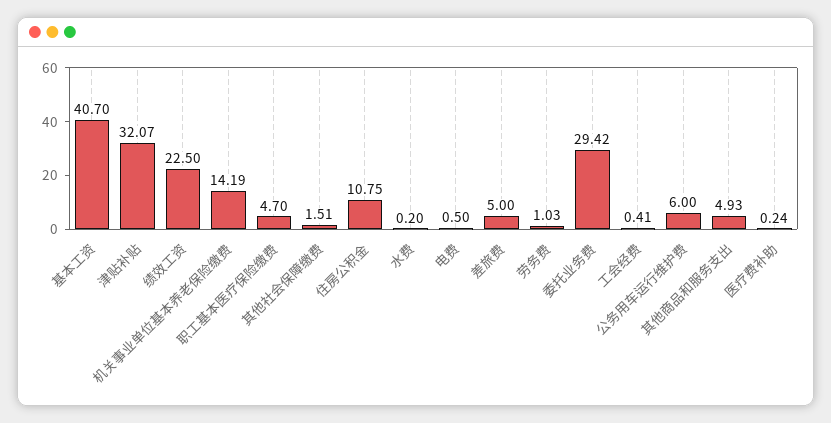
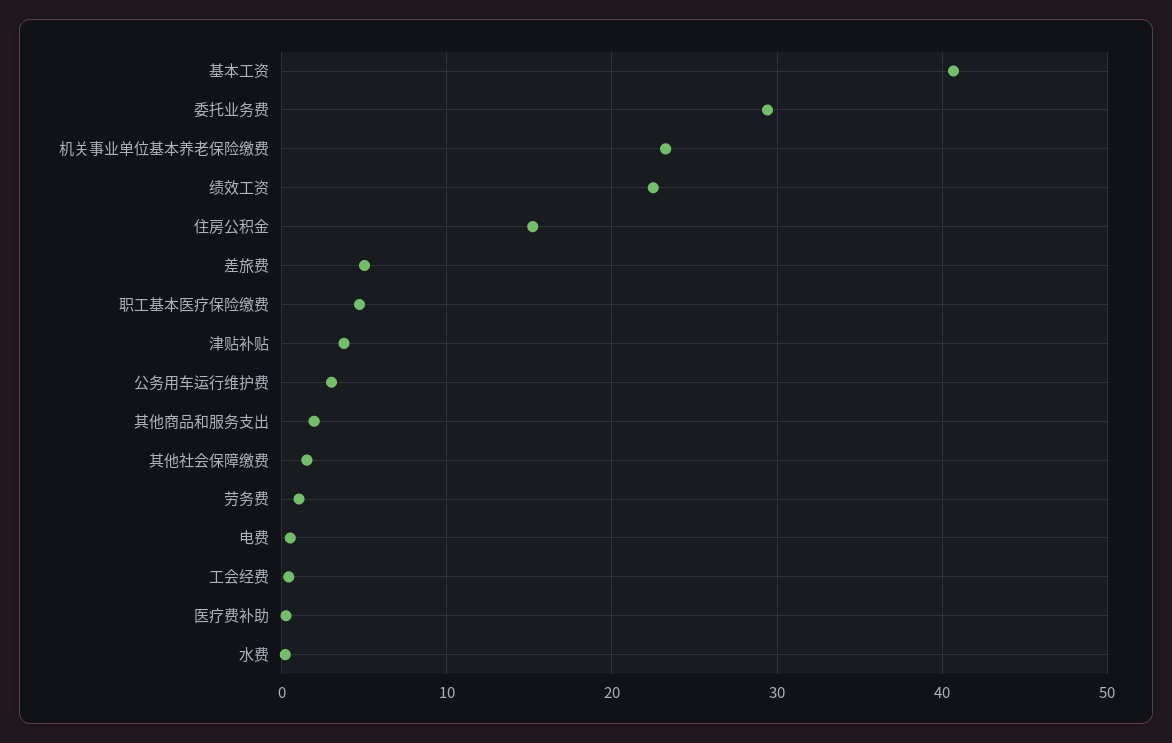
  {
    "基本工资": 40.7,
-   "津贴补贴": 32.07,
+   "津贴补贴": 4,
    "绩效工资": 22.5,
-   "机关事业单位基本养老保险缴费": 14.19,
+   "机关事业单位基本养老保险缴费": 23,
    "职工基本医疗保险缴费": 4.7,
    "其他社会保障缴费": 1.51,
-   "住房公积金": 10.75,
+   "住房公积金": 15,
    "水费": 0.2,
    "电费": 0.5,
    "差旅费": 5,
    "劳务费": 1.03,
    "委托业务费": 29.42,
    "工会经费": 0.41,
-   "公务用车运行维护费": 6,
+   "公务用车运行维护费": 3,
-   "其他商品和服务支出": 4.93,
+   "其他商品和服务支出": 2,
    "医疗费补助": 0.24
  }

